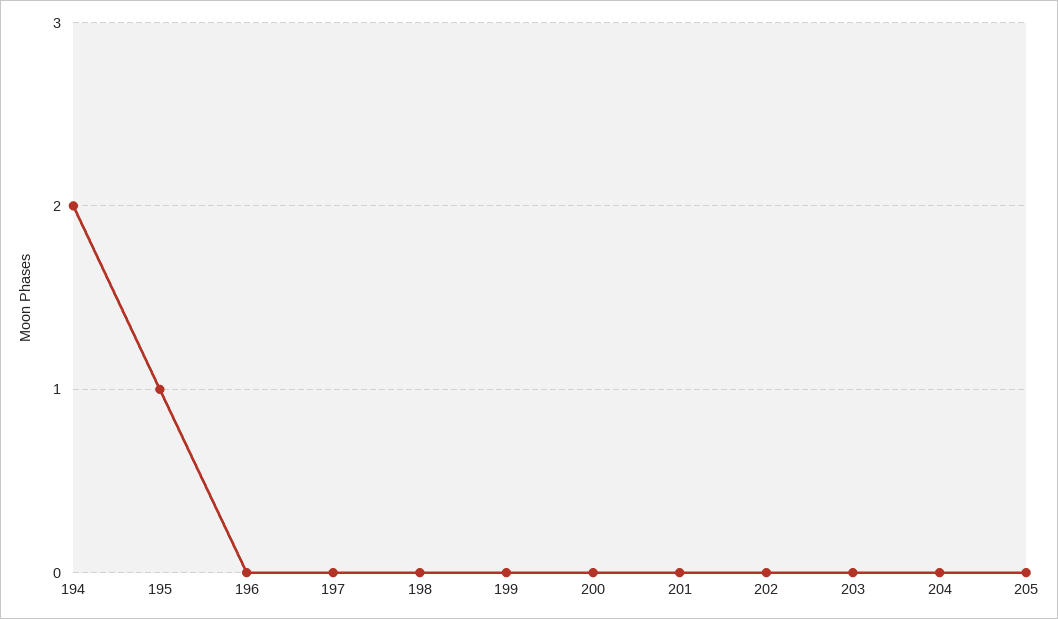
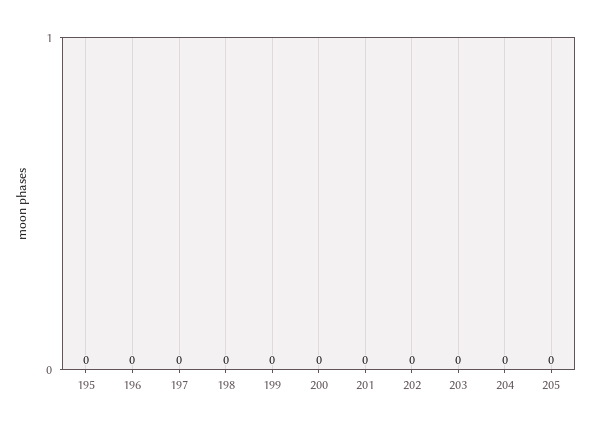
  {
-   "194": 2,
-   "195": 1,
+   "195": 0,
    "196": 0,
    "197": 0,
    "198": 0,
    "199": 0,
    "200": 0,
    "201": 0,
    "202": 0,
    "203": 0,
    "204": 0,
    "205": 0
  }

